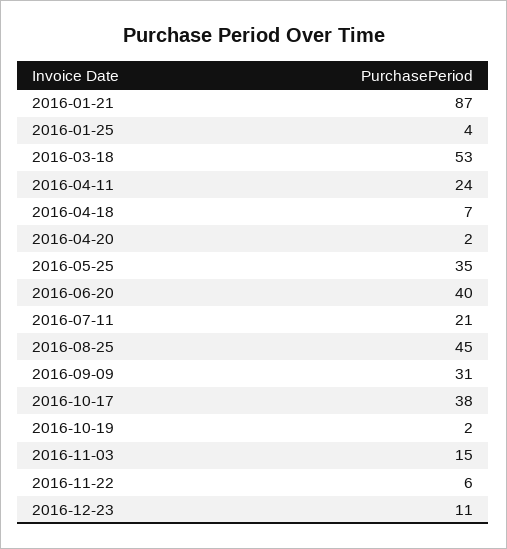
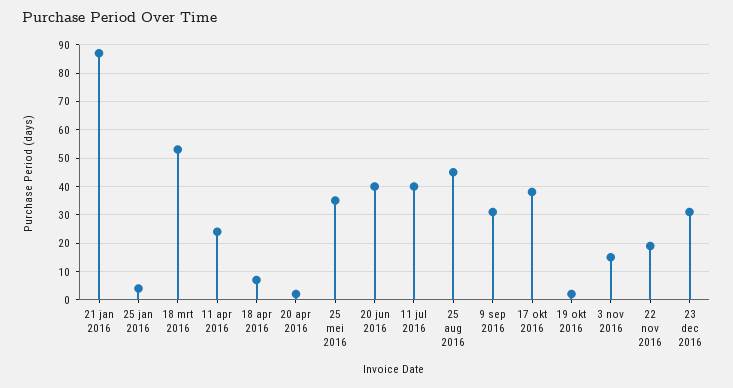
  {
    "2016-01-21": 87,
    "2016-01-25": 4,
    "2016-03-18": 53,
    "2016-04-11": 24,
    "2016-04-18": 7,
    "2016-04-20": 2,
    "2016-05-25": 35,
    "2016-06-20": 40,
-   "2016-07-11": 21,
+   "2016-07-11": 40,
    "2016-08-25": 45,
    "2016-09-09": 31,
    "2016-10-17": 38,
    "2016-10-19": 2,
    "2016-11-03": 15,
-   "2016-11-22": 6,
+   "2016-11-22": 20,
-   "2016-12-23": 11
+   "2016-12-23": 30
  }

